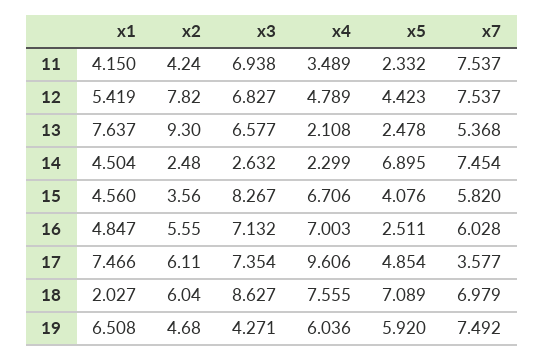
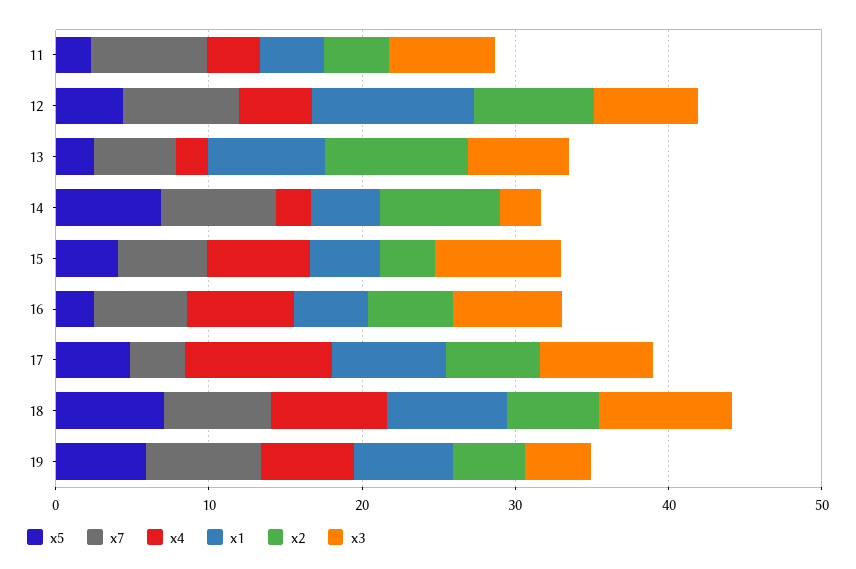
  {
    "x1": {
      "11": 4.15,
-     "12": 5.419,
+     "12": 10,
      "13": 7.637,
      "14": 4.504,
      "15": 4.56,
      "16": 4.847,
      "17": 7.466,
-     "18": 2.027,
+     "18": 8,
      "19": 6.508
    },
    "x2": {
      "11": 4.24,
      "12": 7.82,
      "13": 9.3,
-     "14": 2.48,
+     "14": 8,
      "15": 3.56,
      "16": 5.55,
      "17": 6.11,
      "18": 6.04,
      "19": 4.68
    },
    "x3": {
      "11": 6.938,
      "12": 6.827,
      "13": 6.577,
      "14": 2.632,
      "15": 8.267,
      "16": 7.132,
      "17": 7.354,
      "18": 8.627,
      "19": 4.271
    },
    "x4": {
      "11": 3.489,
      "12": 4.789,
      "13": 2.108,
      "14": 2.299,
      "15": 6.706,
      "16": 7.003,
      "17": 9.606,
      "18": 7.555,
      "19": 6.036
    },
    "x5": {
      "11": 2.332,
      "12": 4.423,
      "13": 2.478,
      "14": 6.895,
      "15": 4.076,
      "16": 2.511,
      "17": 4.854,
      "18": 7.089,
      "19": 5.92
    },
    "x7": {
      "11": 7.537,
      "12": 7.537,
      "13": 5.368,
      "14": 7.454,
      "15": 5.82,
      "16": 6.028,
      "17": 3.577,
      "18": 6.979,
      "19": 7.492
    }
  }

